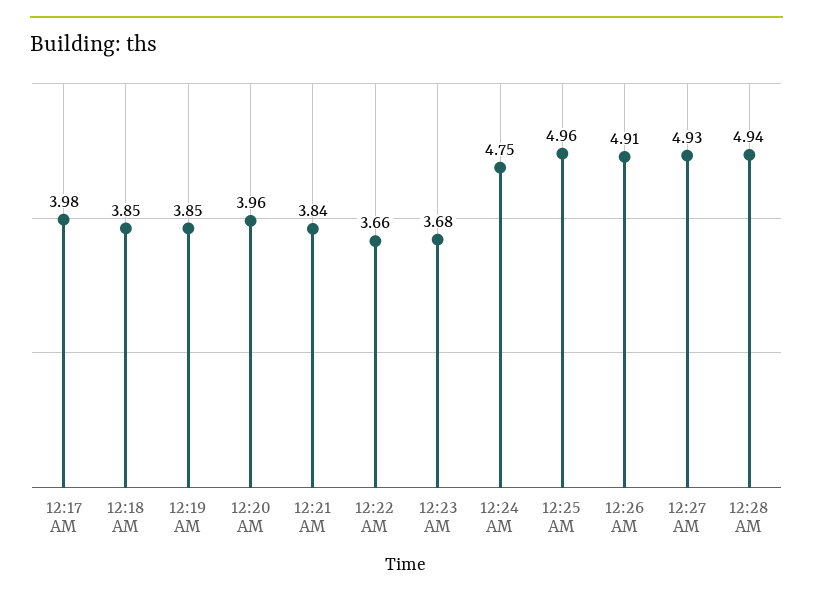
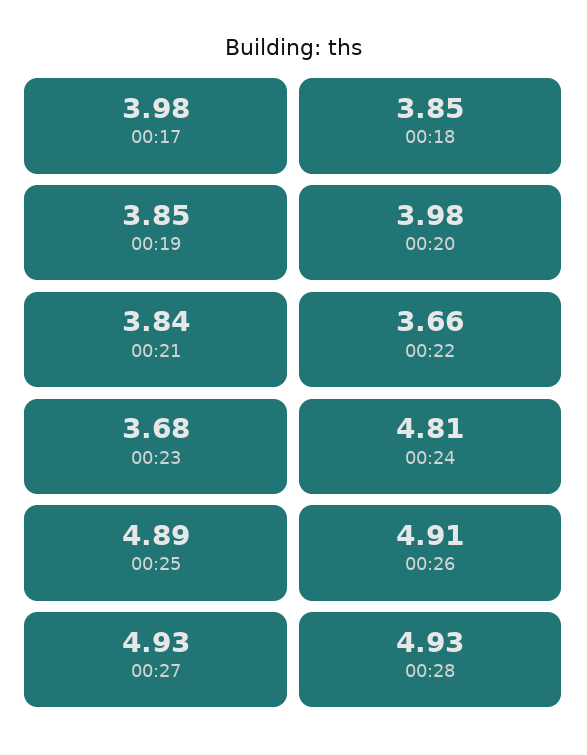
  {
    "12:17 AM": 3.98,
    "12:18 AM": 3.85,
    "12:19 AM": 3.85,
-   "12:20 AM": 3.96,
+   "12:20 AM": 3.98,
    "12:21 AM": 3.84,
    "12:22 AM": 3.66,
    "12:23 AM": 3.68,
-   "12:24 AM": 4.75,
+   "12:24 AM": 4.81,
-   "12:25 AM": 4.96,
+   "12:25 AM": 4.89,
    "12:26 AM": 4.91,
    "12:27 AM": 4.93,
-   "12:28 AM": 4.94
+   "12:28 AM": 4.93
  }

